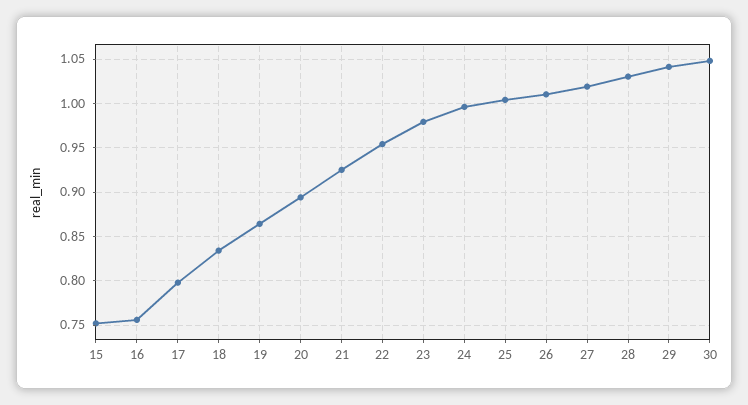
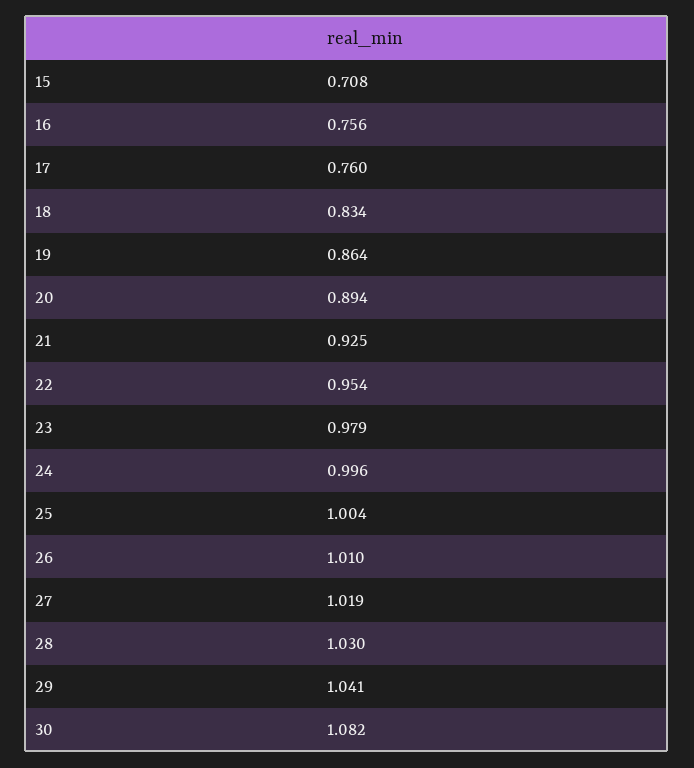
  {
-   "15": 0.75,
+   "15": 0.708,
    "16": 0.756,
-   "17": 0.8,
+   "17": 0.76,
    "18": 0.834,
    "19": 0.864,
    "20": 0.894,
    "21": 0.925,
    "22": 0.954,
    "23": 0.979,
    "24": 0.996,
    "25": 1.004,
    "26": 1.01,
    "27": 1.019,
    "28": 1.03,
    "29": 1.041,
-   "30": 1.05
+   "30": 1.082
  }

